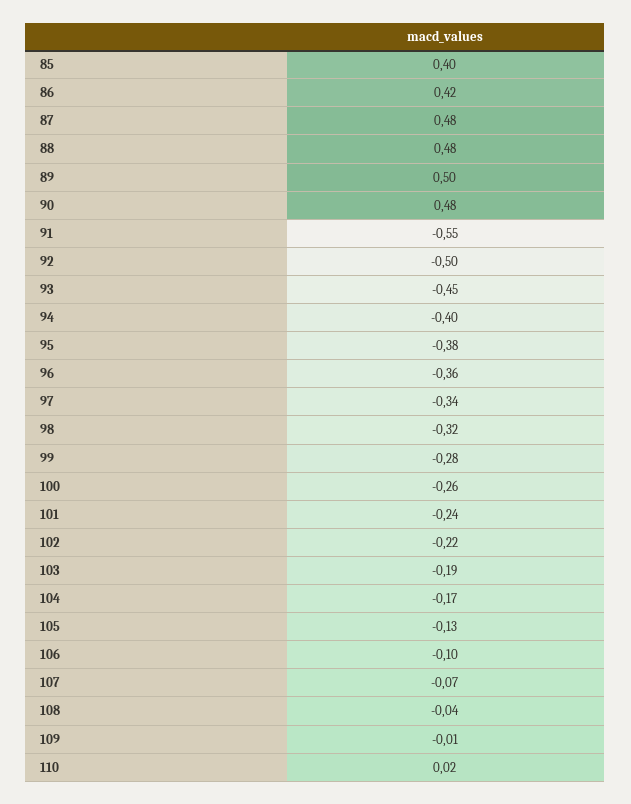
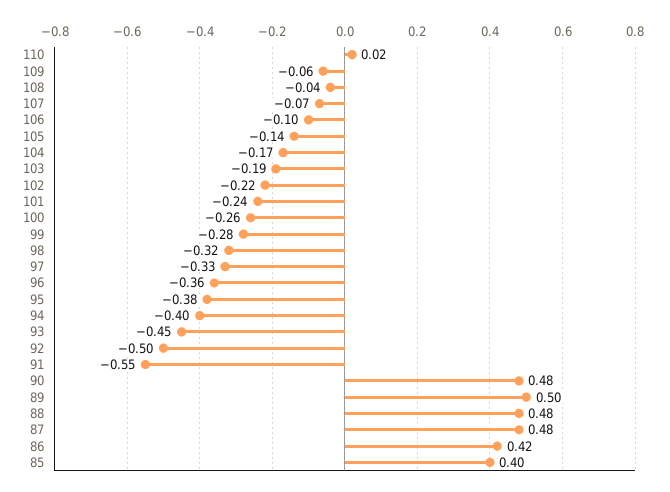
  {
    "85": 0.4,
    "86": 0.42,
    "87": 0.48,
    "88": 0.48,
    "89": 0.5,
    "90": 0.48,
    "91": -0.55,
    "92": -0.5,
    "93": -0.45,
    "94": -0.4,
    "95": -0.38,
    "96": -0.36,
-   "97": -0.34,
+   "97": -0.33,
    "98": -0.32,
    "99": -0.28,
    "100": -0.26,
    "101": -0.24,
    "102": -0.22,
    "103": -0.19,
    "104": -0.17,
-   "105": -0.13,
+   "105": -0.14,
    "106": -0.1,
    "107": -0.07,
    "108": -0.04,
-   "109": -0.01,
+   "109": -0.06,
    "110": 0.02
  }

